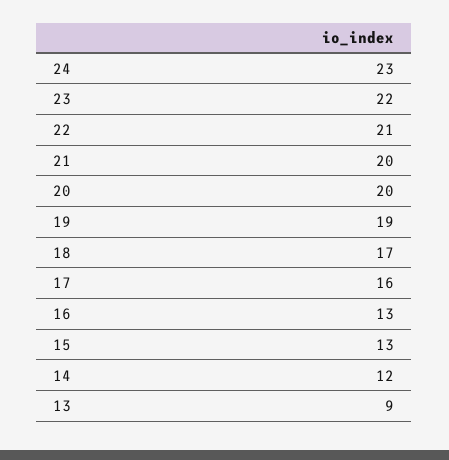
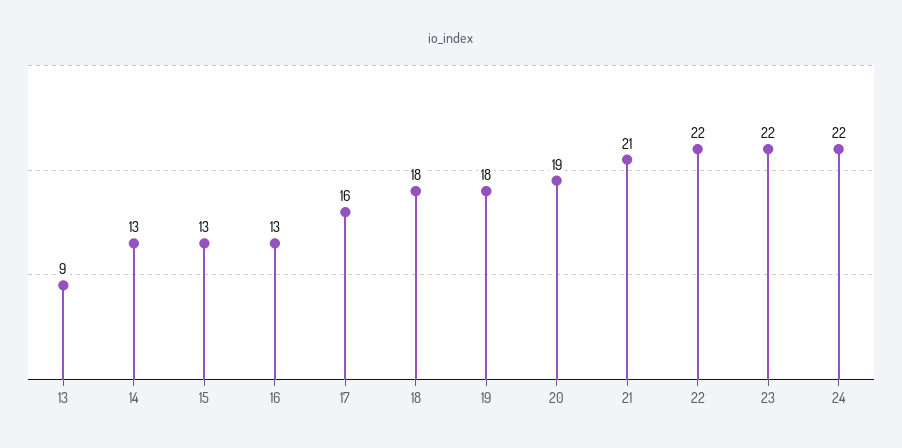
  {
-   "24": 23,
+   "24": 22,
    "23": 22,
-   "22": 21,
+   "22": 22,
-   "21": 20,
+   "21": 21,
-   "20": 20,
+   "20": 19,
-   "19": 19,
+   "19": 18,
-   "18": 17,
+   "18": 18,
    "17": 16,
    "16": 13,
    "15": 13,
-   "14": 12,
+   "14": 13,
    "13": 9
  }

